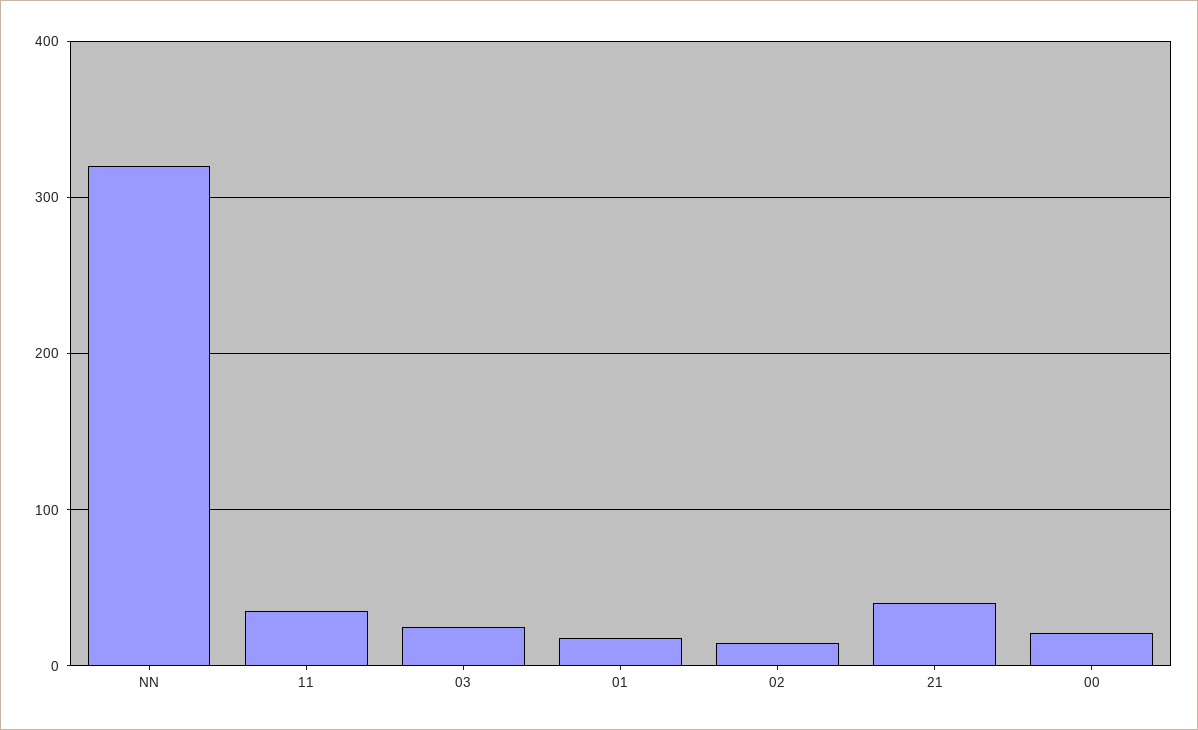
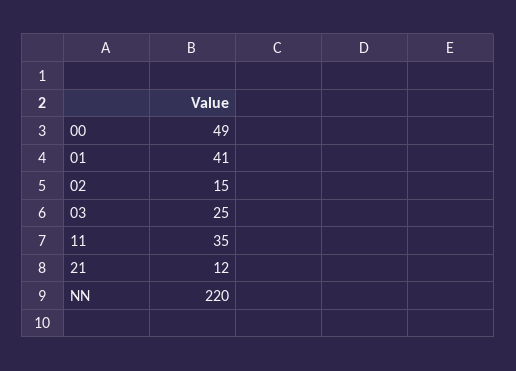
  {
-   "NN": 320,
+   "NN": 220,
    "11": 35,
    "03": 25,
-   "01": 20,
+   "01": 41,
    "02": 15,
-   "21": 40,
+   "21": 12,
-   "00": 20
+   "00": 49
  }

